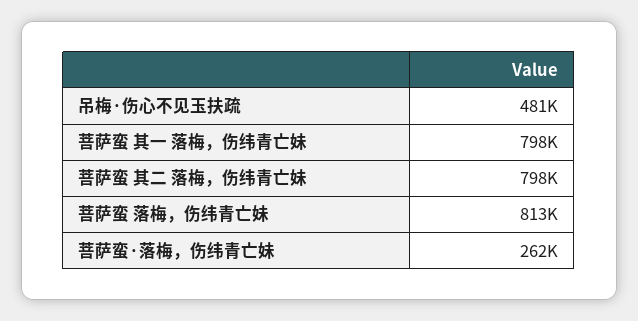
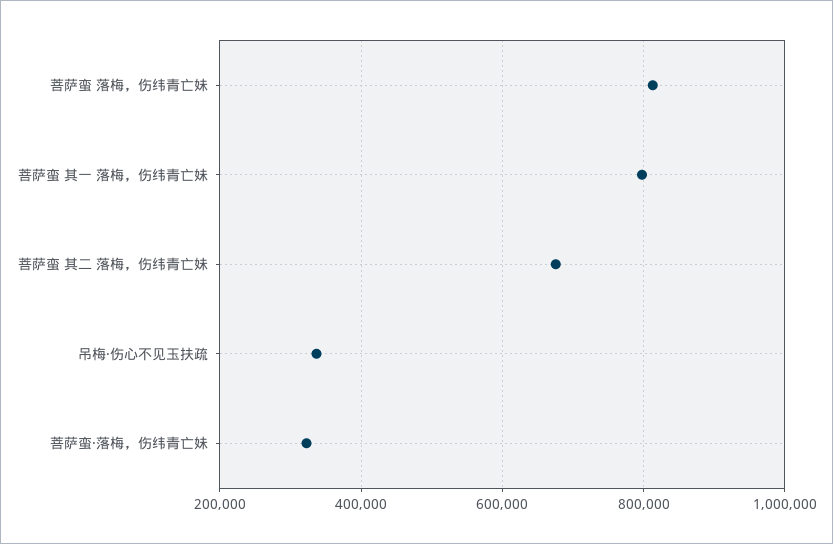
  {
-   "吊梅·伤心不见玉扶疏": 481000,
+   "吊梅·伤心不见玉扶疏": 340000,
    "菩萨蛮 其一 落梅，伤纬青亡妹": 798000,
-   "菩萨蛮 其二 落梅，伤纬青亡妹": 798000,
+   "菩萨蛮 其二 落梅，伤纬青亡妹": 680000,
    "菩萨蛮 落梅，伤纬青亡妹": 813000,
-   "菩萨蛮·落梅，伤纬青亡妹": 262000
+   "菩萨蛮·落梅，伤纬青亡妹": 320000
  }

